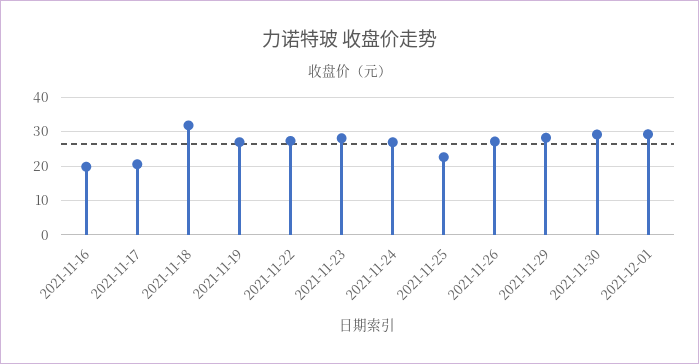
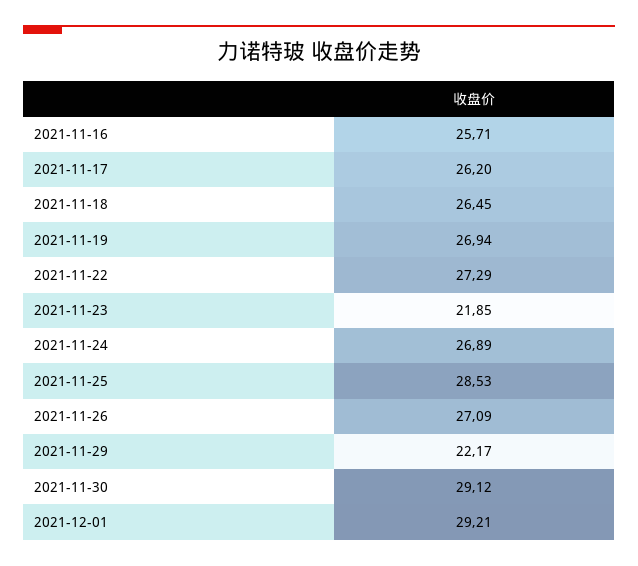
  {
-   "2021-11-16": 20,
+   "2021-11-16": 25.71,
-   "2021-11-17": 20,
+   "2021-11-17": 26.2,
-   "2021-11-18": 32,
+   "2021-11-18": 26.45,
    "2021-11-19": 26.94,
    "2021-11-22": 27.29,
-   "2021-11-23": 28,
+   "2021-11-23": 21.85,
    "2021-11-24": 26.89,
-   "2021-11-25": 22,
+   "2021-11-25": 28.53,
    "2021-11-26": 27.09,
-   "2021-11-29": 28,
+   "2021-11-29": 22.17,
    "2021-11-30": 29.12,
    "2021-12-01": 29.21
  }

